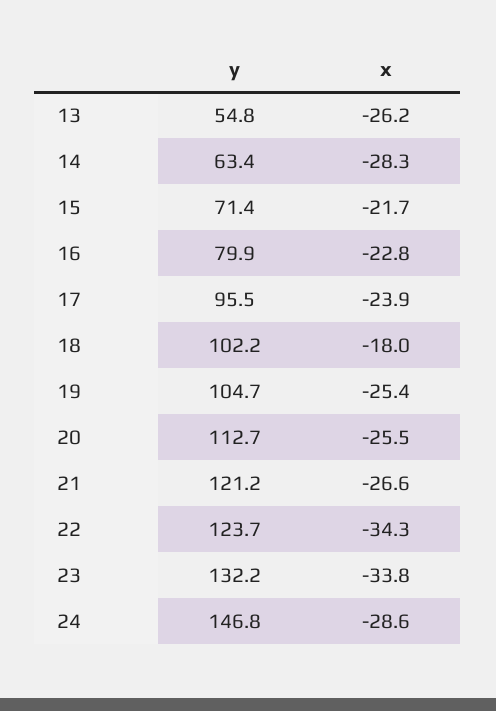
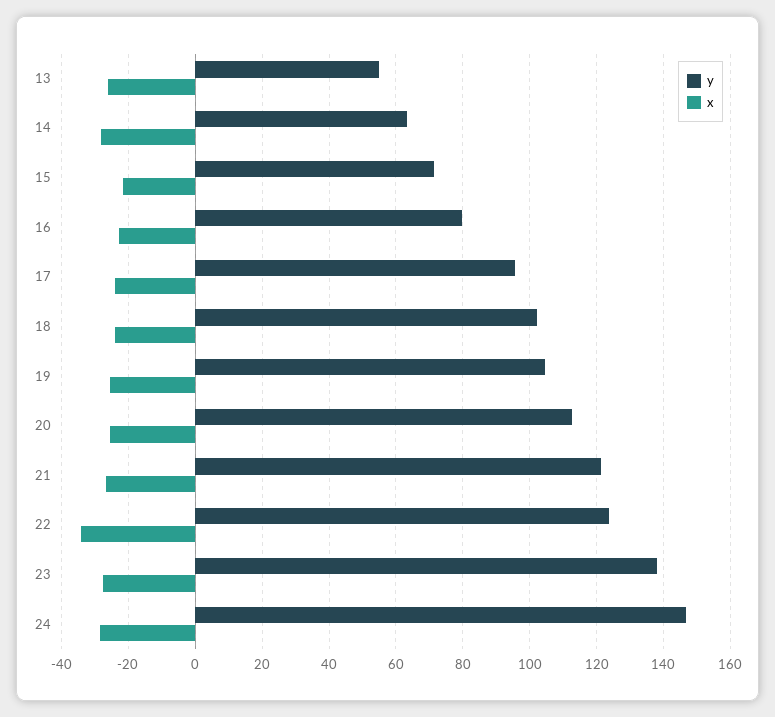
  {
    "y": {
      "13": 54.8,
      "14": 63.4,
      "15": 71.4,
      "16": 79.9,
      "17": 95.5,
      "18": 102.2,
      "19": 104.7,
      "20": 112.7,
      "21": 121.2,
      "22": 123.7,
-     "23": 132.2,
+     "23": 138,
      "24": 146.8
    },
    "x": {
      "13": -26.2,
      "14": -28.3,
      "15": -21.7,
      "16": -22.8,
      "17": -23.9,
-     "18": -18,
+     "18": -24,
      "19": -25.4,
      "20": -25.5,
      "21": -26.6,
      "22": -34.3,
-     "23": -33.8,
+     "23": -28,
      "24": -28.6
    }
  }

